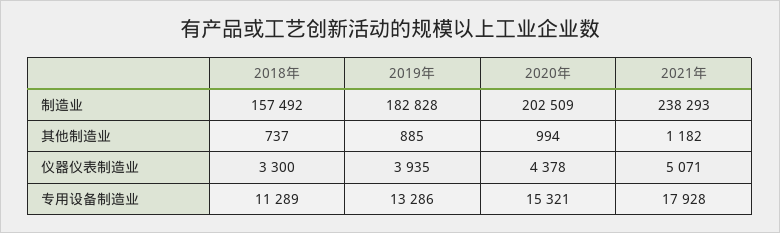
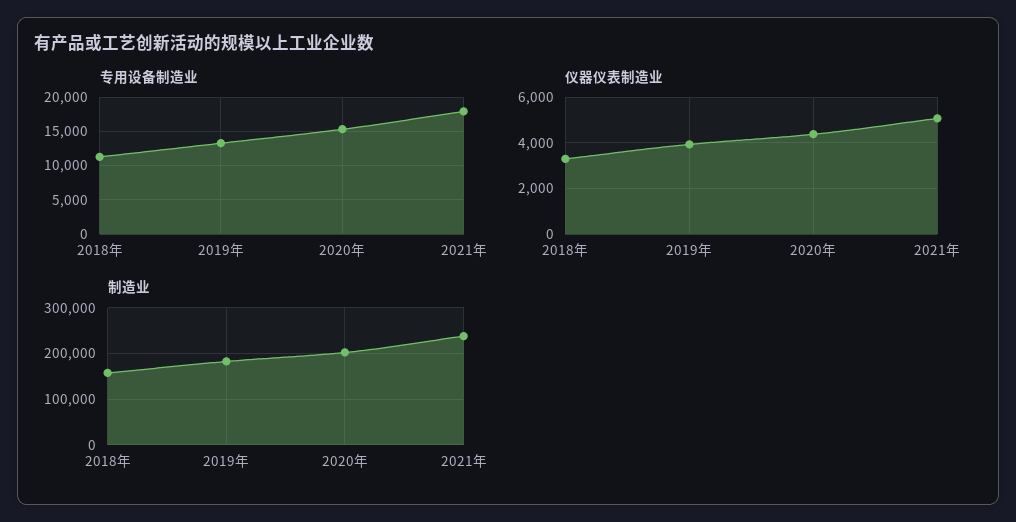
  {
    "制造业": {
      "2018年": 157492,
      "2019年": 182828,
      "2020年": 202509,
      "2021年": 238293
    },
-   "其他制造业": {
-     "2018年": 737,
-     "2019年": 885,
-     "2020年": 994,
-     "2021年": 1182
-   },
    "仪器仪表制造业": {
      "2018年": 3300,
      "2019年": 3935,
      "2020年": 4378,
      "2021年": 5071
    },
    "专用设备制造业": {
      "2018年": 11289,
      "2019年": 13286,
      "2020年": 15321,
      "2021年": 17928
    }
  }

